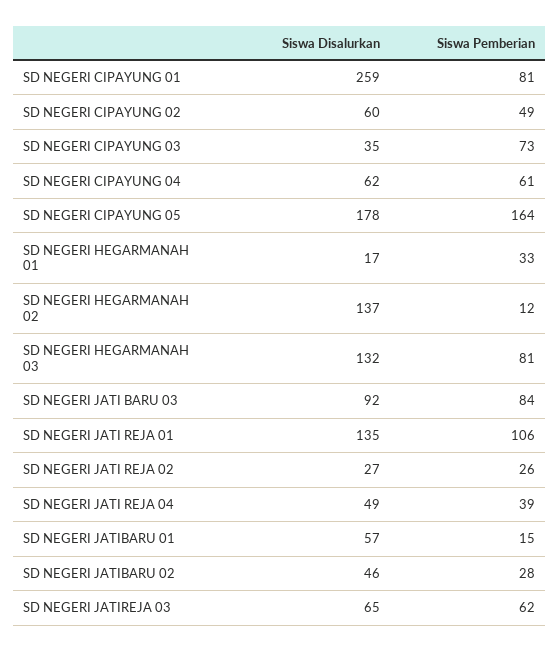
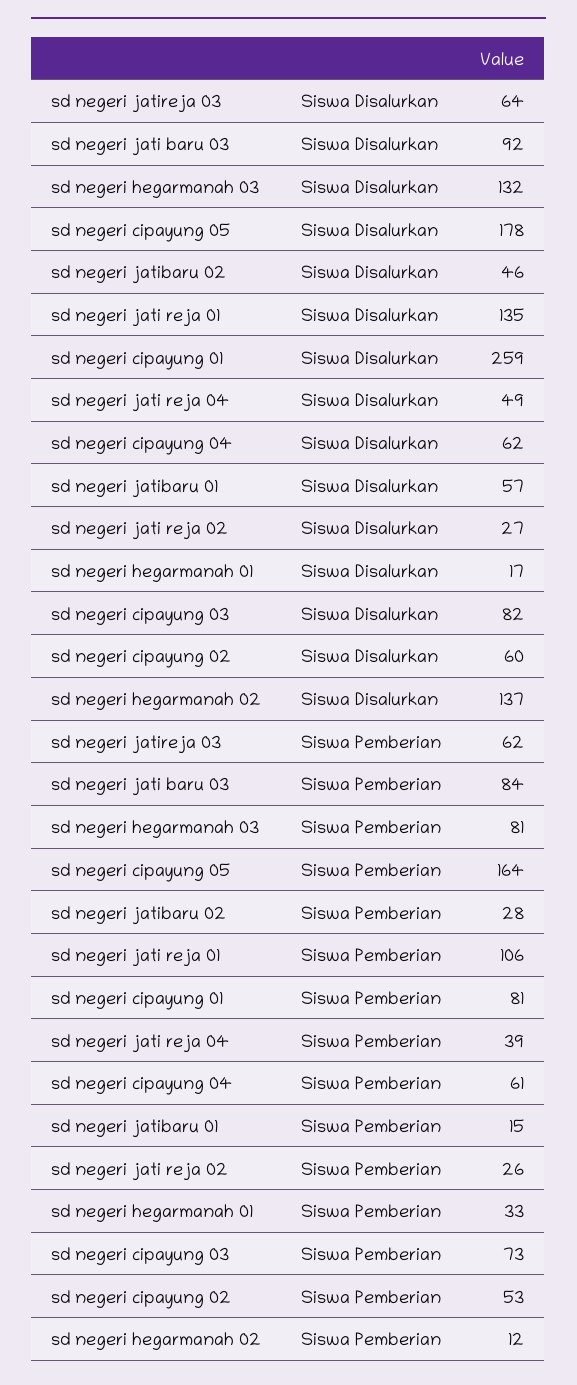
  {
    "Siswa Disalurkan": {
      "SD NEGERI CIPAYUNG 01": 259,
      "SD NEGERI CIPAYUNG 02": 60,
-     "SD NEGERI CIPAYUNG 03": 35,
+     "SD NEGERI CIPAYUNG 03": 82,
      "SD NEGERI CIPAYUNG 04": 62,
      "SD NEGERI CIPAYUNG 05": 178,
      "SD NEGERI HEGARMANAH 01": 17,
      "SD NEGERI HEGARMANAH 02": 137,
      "SD NEGERI HEGARMANAH 03": 132,
      "SD NEGERI JATI BARU 03": 92,
      "SD NEGERI JATI REJA 01": 135,
      "SD NEGERI JATI REJA 02": 27,
      "SD NEGERI JATI REJA 04": 49,
      "SD NEGERI JATIBARU 01": 57,
      "SD NEGERI JATIBARU 02": 46,
-     "SD NEGERI JATIREJA 03": 65
+     "SD NEGERI JATIREJA 03": 64
    },
    "Siswa Pemberian": {
      "SD NEGERI CIPAYUNG 01": 81,
-     "SD NEGERI CIPAYUNG 02": 49,
+     "SD NEGERI CIPAYUNG 02": 53,
      "SD NEGERI CIPAYUNG 03": 73,
      "SD NEGERI CIPAYUNG 04": 61,
      "SD NEGERI CIPAYUNG 05": 164,
      "SD NEGERI HEGARMANAH 01": 33,
      "SD NEGERI HEGARMANAH 02": 12,
      "SD NEGERI HEGARMANAH 03": 81,
      "SD NEGERI JATI BARU 03": 84,
      "SD NEGERI JATI REJA 01": 106,
      "SD NEGERI JATI REJA 02": 26,
      "SD NEGERI JATI REJA 04": 39,
      "SD NEGERI JATIBARU 01": 15,
      "SD NEGERI JATIBARU 02": 28,
      "SD NEGERI JATIREJA 03": 62
    }
  }

